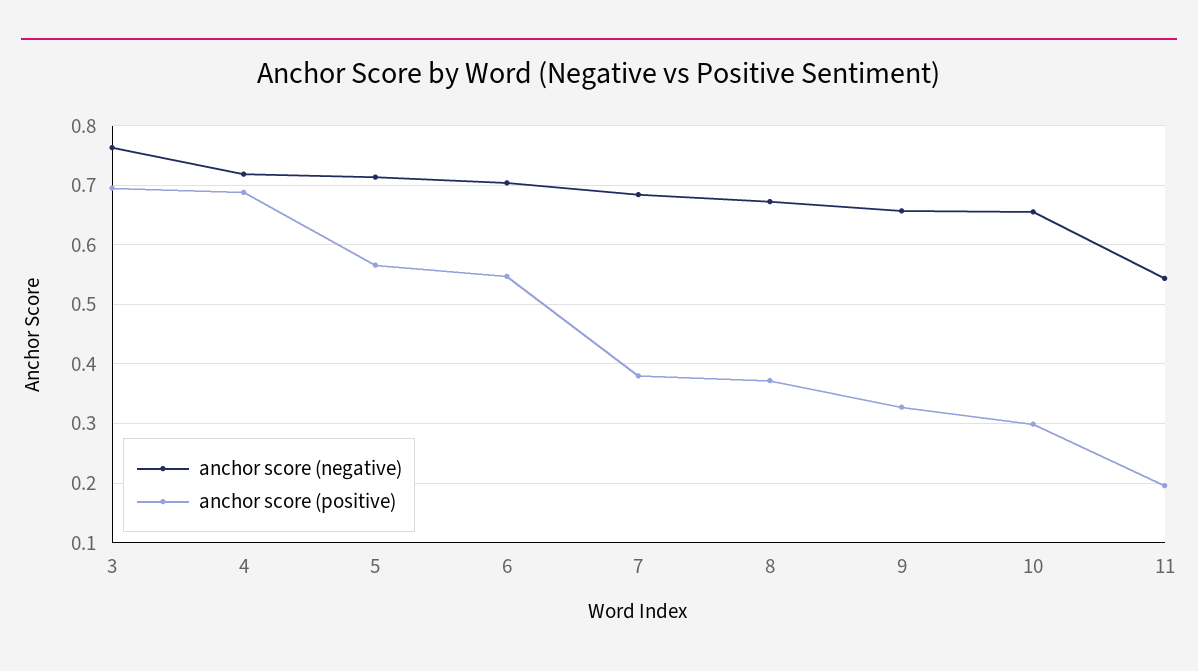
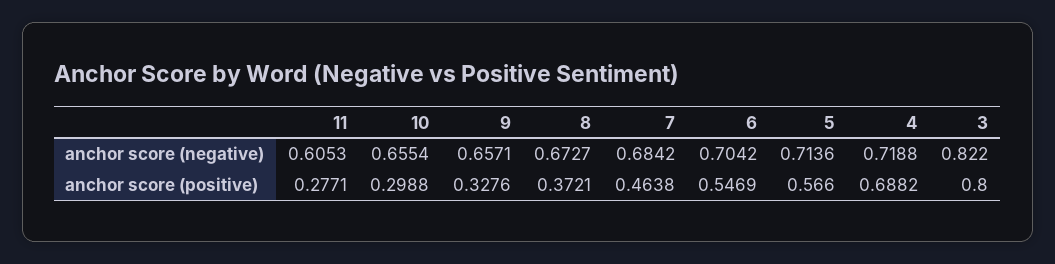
  {
    "anchor score (negative)": {
-     "3": 0.76,
+     "3": 0.822,
      "4": 0.7188,
      "5": 0.7136,
      "6": 0.7042,
      "7": 0.6842,
      "8": 0.6727,
      "9": 0.6571,
      "10": 0.6554,
-     "11": 0.54
+     "11": 0.6053
    },
    "anchor score (positive)": {
-     "3": 0.7,
+     "3": 0.8,
      "4": 0.6882,
      "5": 0.566,
      "6": 0.5469,
-     "7": 0.38,
+     "7": 0.4638,
      "8": 0.3721,
      "9": 0.3276,
      "10": 0.2988,
-     "11": 0.2
+     "11": 0.2771
    }
  }

